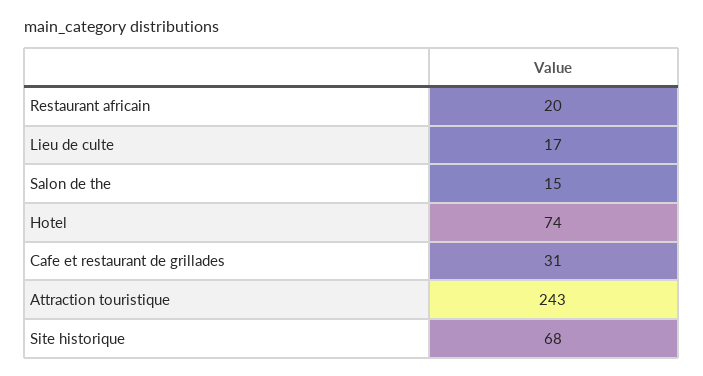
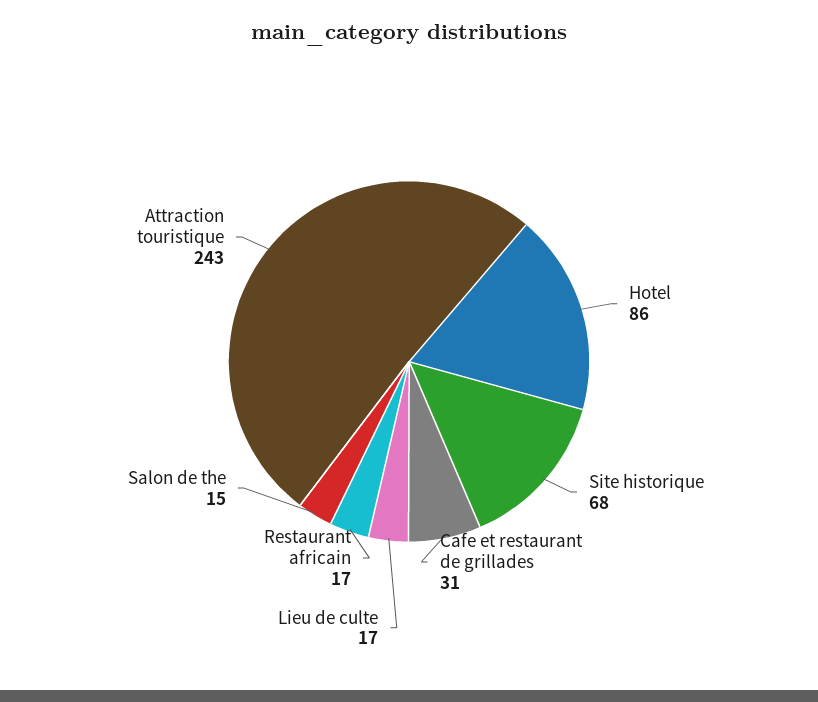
  {
-   "Restaurant africain": 20,
+   "Restaurant africain": 17,
    "Lieu de culte": 17,
    "Salon de the": 15,
-   "Hotel": 74,
+   "Hotel": 86,
    "Cafe et restaurant de grillades": 31,
    "Attraction touristique": 243,
    "Site historique": 68
  }

